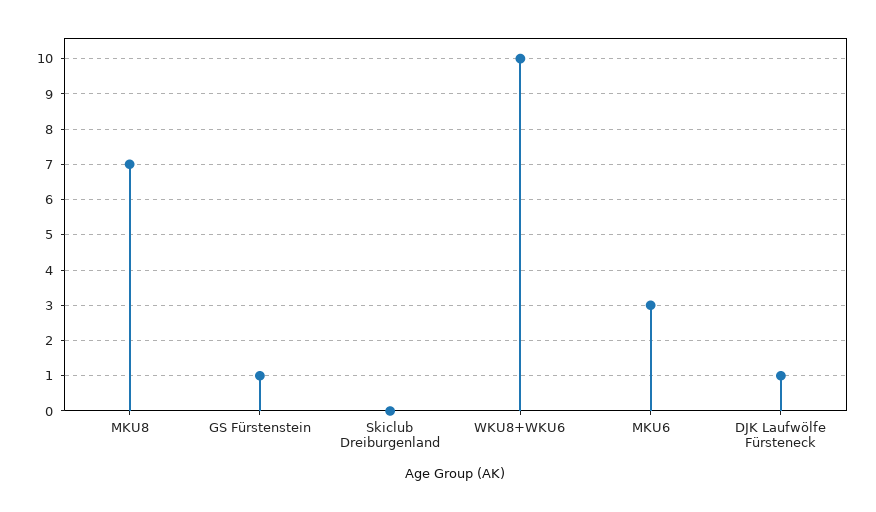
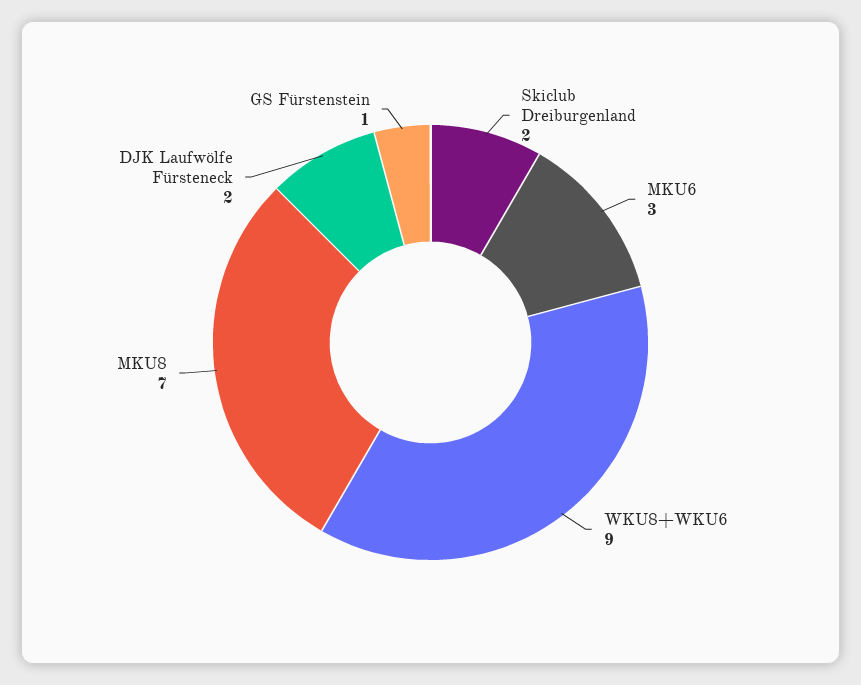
  {
    "MKU8": 7,
    "GS Fürstenstein": 1,
-   "Skiclub Dreiburgenland": 0,
+   "Skiclub Dreiburgenland": 2,
-   "WKU8+WKU6": 10,
+   "WKU8+WKU6": 9,
    "MKU6": 3,
-   "DJK Laufwölfe Fürsteneck": 1
+   "DJK Laufwölfe Fürsteneck": 2
  }

